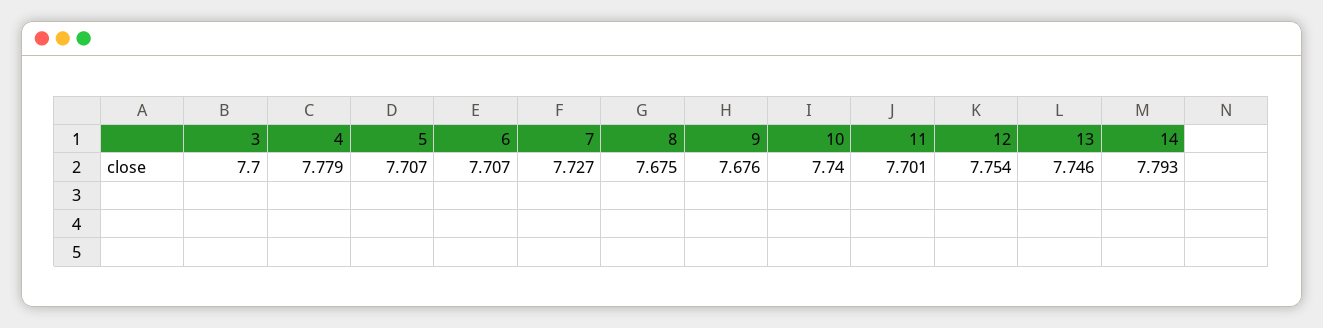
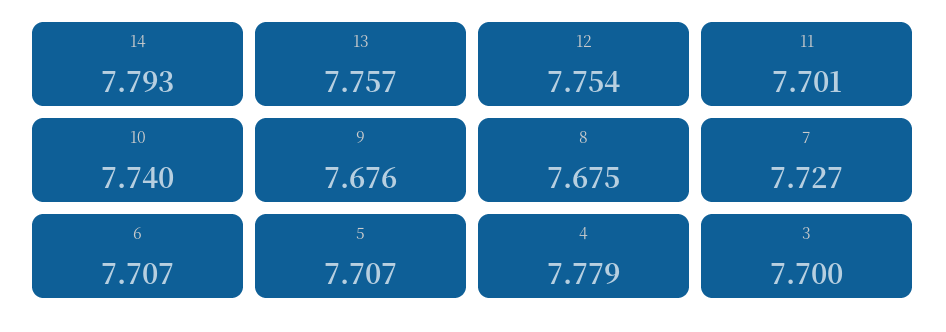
  {
    "3": 7.7,
    "4": 7.779,
    "5": 7.707,
    "6": 7.707,
    "7": 7.727,
    "8": 7.675,
    "9": 7.676,
    "10": 7.74,
    "11": 7.701,
    "12": 7.754,
-   "13": 7.746,
+   "13": 7.757,
    "14": 7.793
  }

